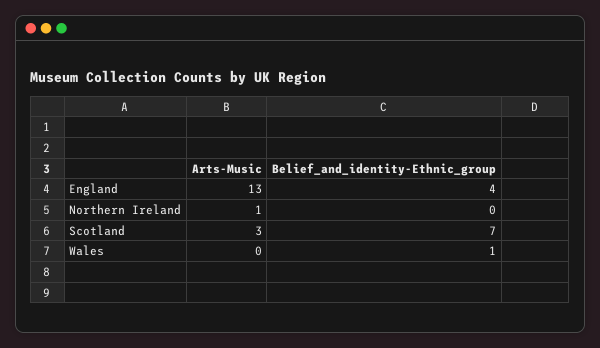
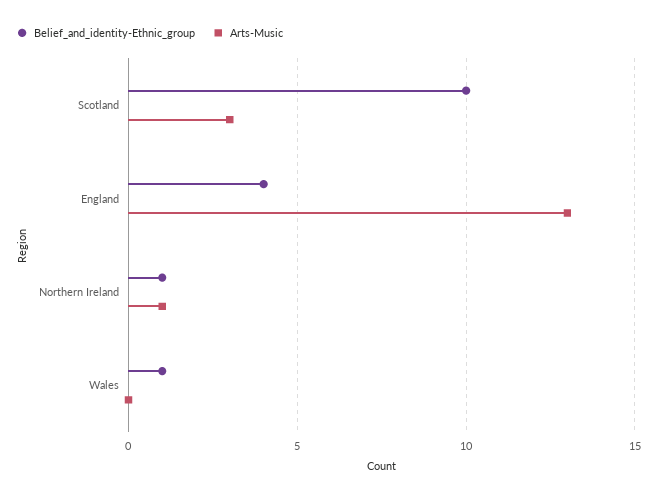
  {
    "Arts-Music": {
      "England": 13,
      "Northern Ireland": 1,
      "Scotland": 3,
      "Wales": 0
    },
    "Belief_and_identity-Ethnic_group": {
      "England": 4,
-     "Northern Ireland": 0,
+     "Northern Ireland": 1,
-     "Scotland": 7,
+     "Scotland": 10,
      "Wales": 1
    }
  }

